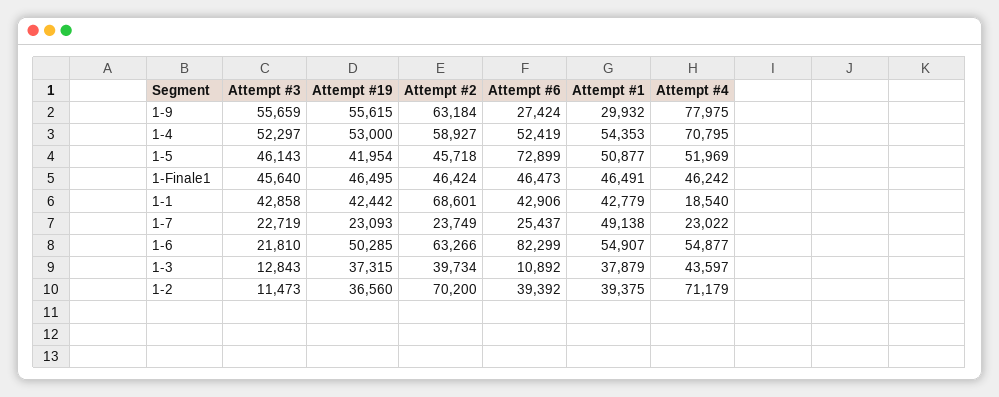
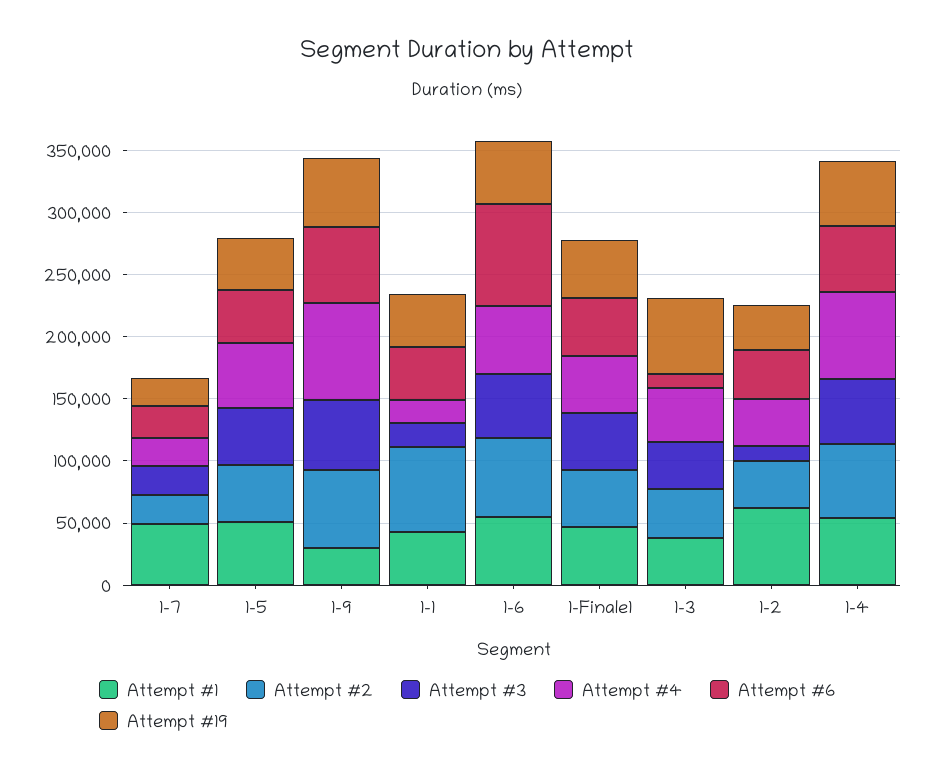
  {
    "Attempt #3": {
      "1-9": 55659,
      "1-4": 52297,
      "1-5": 46143,
      "1-Finale1": 45640,
-     "1-1": 42858,
+     "1-1": 20000,
      "1-7": 22719,
-     "1-6": 21810,
+     "1-6": 50000,
-     "1-3": 12843,
+     "1-3": 40000,
      "1-2": 11473
    },
    "Attempt #19": {
      "1-9": 55615,
      "1-4": 53000,
      "1-5": 41954,
      "1-Finale1": 46495,
      "1-1": 42442,
      "1-7": 23093,
      "1-6": 50285,
-     "1-3": 37315,
+     "1-3": 60000,
      "1-2": 36560
    },
    "Attempt #2": {
      "1-9": 63184,
      "1-4": 58927,
      "1-5": 45718,
      "1-Finale1": 46424,
      "1-1": 68601,
      "1-7": 23749,
      "1-6": 63266,
      "1-3": 39734,
-     "1-2": 70200
+     "1-2": 40000
    },
    "Attempt #6": {
-     "1-9": 27424,
+     "1-9": 60000,
      "1-4": 52419,
-     "1-5": 72899,
+     "1-5": 40000,
      "1-Finale1": 46473,
      "1-1": 42906,
      "1-7": 25437,
      "1-6": 82299,
      "1-3": 10892,
      "1-2": 39392
    },
    "Attempt #1": {
      "1-9": 29932,
      "1-4": 54353,
      "1-5": 50877,
      "1-Finale1": 46491,
      "1-1": 42779,
      "1-7": 49138,
      "1-6": 54907,
      "1-3": 37879,
-     "1-2": 39375
+     "1-2": 60000
    },
    "Attempt #4": {
      "1-9": 77975,
      "1-4": 70795,
      "1-5": 51969,
      "1-Finale1": 46242,
      "1-1": 18540,
      "1-7": 23022,
      "1-6": 54877,
      "1-3": 43597,
-     "1-2": 71179
+     "1-2": 40000
    }
  }

